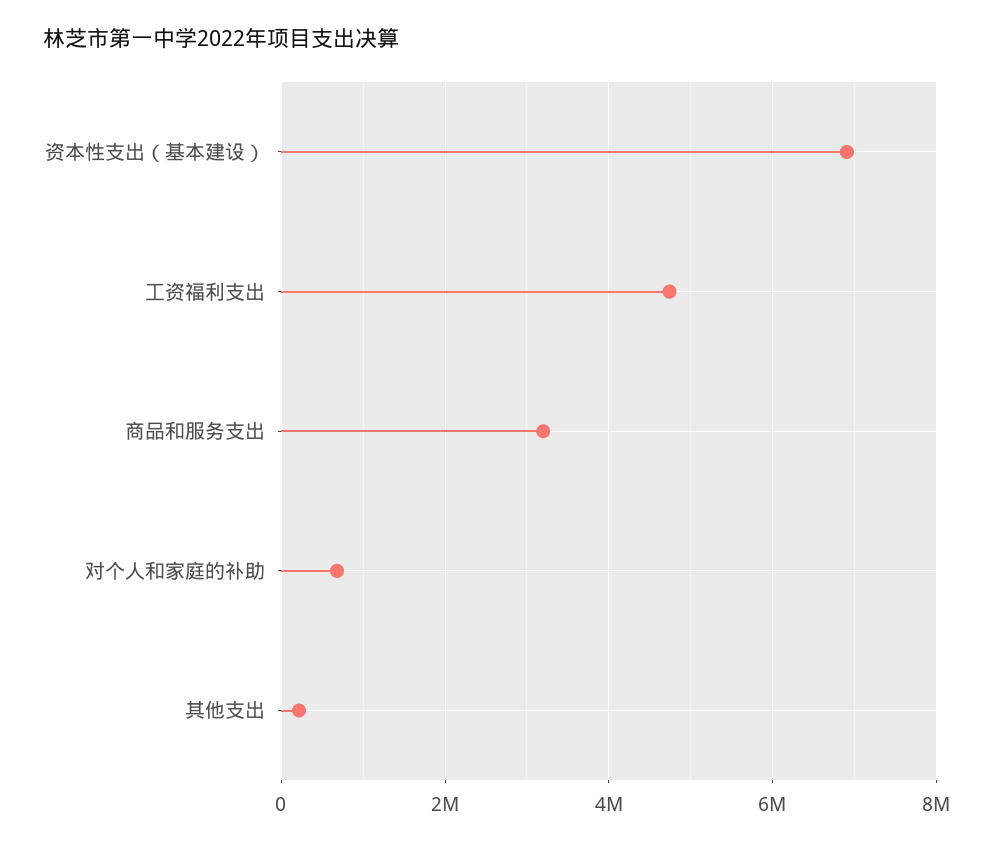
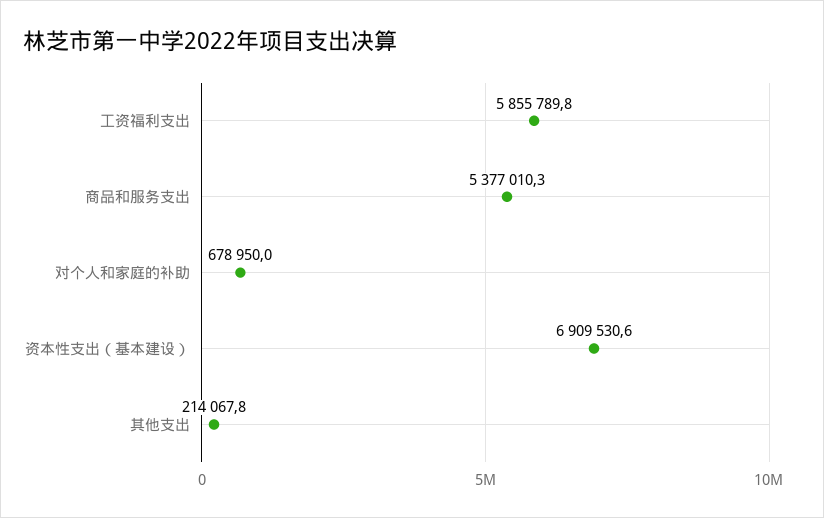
  {
    "资本性支出（基本建设）": 6909530.6,
-   "工资福利支出": 4800000,
+   "工资福利支出": 5855789.8,
-   "商品和服务支出": 3200000,
+   "商品和服务支出": 5377010.3,
    "对个人和家庭的补助": 678950,
    "其他支出": 214067.8
  }

